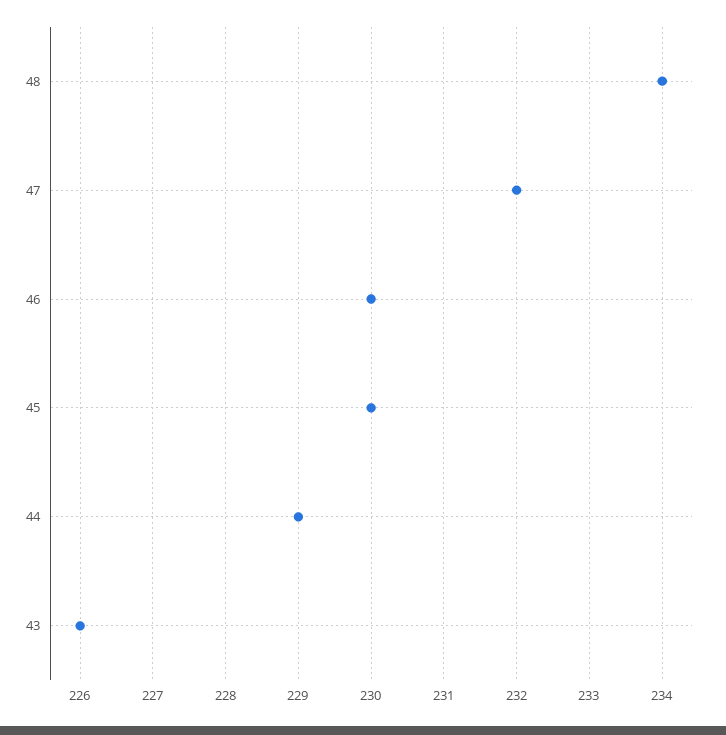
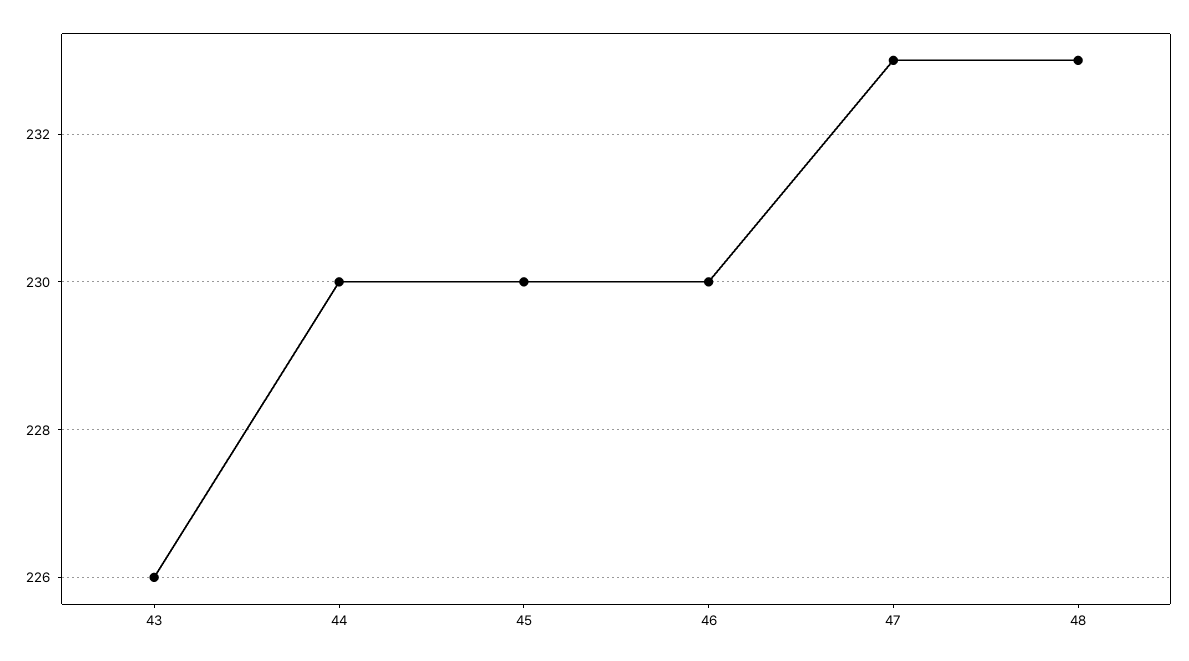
  {
-   "48": 234,
+   "48": 233,
-   "47": 232,
+   "47": 233,
    "46": 230,
    "45": 230,
-   "44": 229,
+   "44": 230,
    "43": 226
  }

